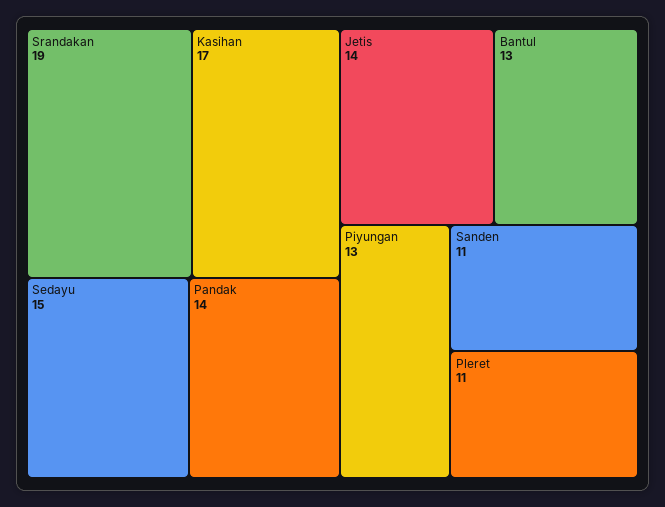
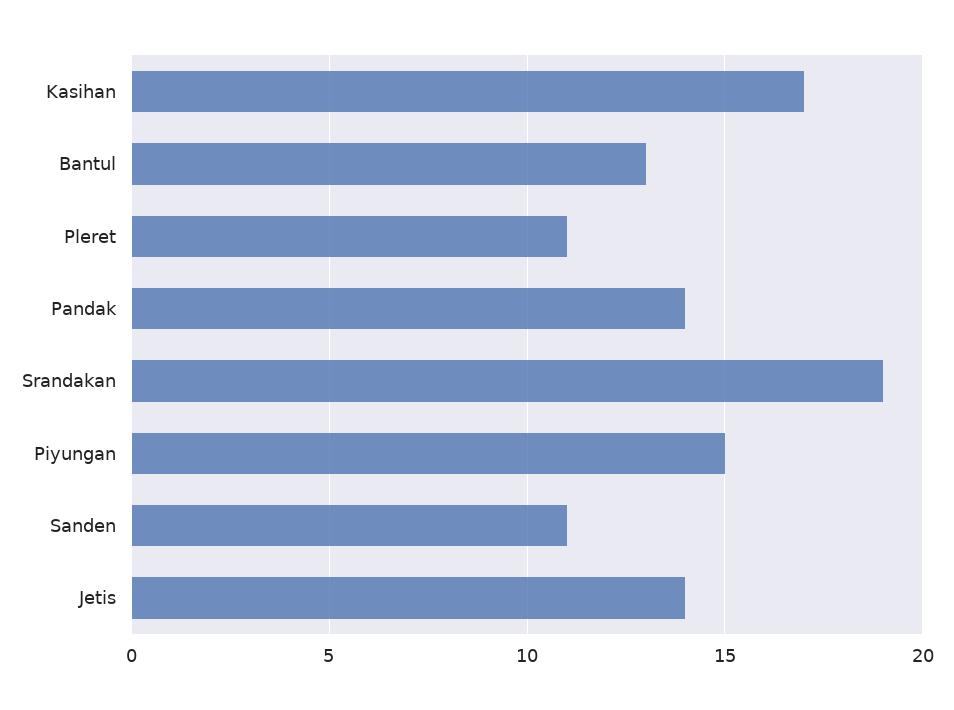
  {
    "Srandakan": 19,
    "Kasihan": 17,
-   "Sedayu": 15,
    "Pandak": 14,
    "Jetis": 14,
    "Bantul": 13,
-   "Piyungan": 13,
+   "Piyungan": 15,
    "Sanden": 11,
    "Pleret": 11
  }

